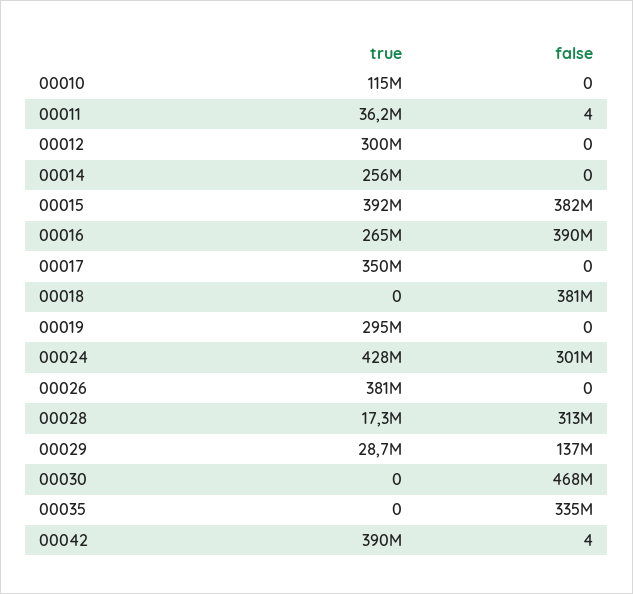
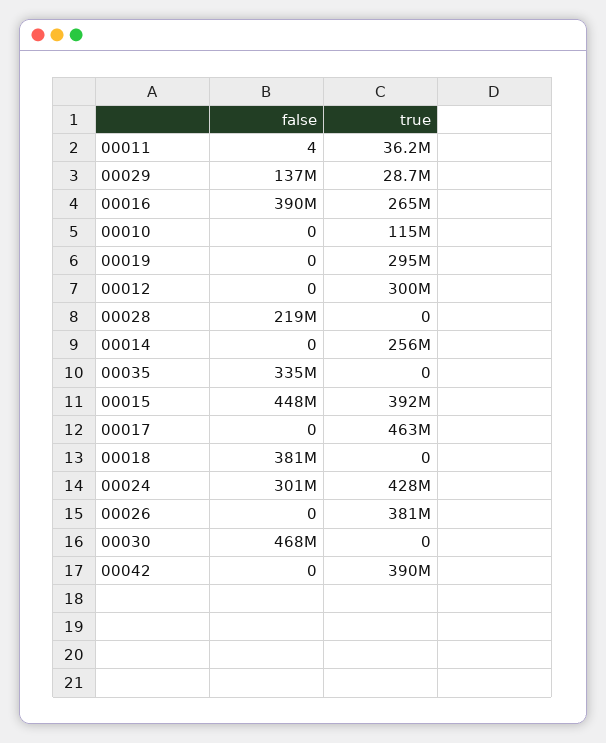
  {
    "true": {
      "00010": 115000000,
      "00011": 36200000,
      "00012": 300000000,
      "00014": 256000000,
      "00015": 392000000,
      "00016": 265000000,
-     "00017": 350000000,
+     "00017": 463000000,
      "00018": 0,
      "00019": 295000000,
      "00024": 428000000,
      "00026": 381000000,
-     "00028": 17300000,
+     "00028": 0,
      "00029": 28700000,
      "00030": 0,
      "00035": 0,
      "00042": 390000000
    },
    "false": {
      "00010": 0,
      "00011": 4,
      "00012": 0,
      "00014": 0,
-     "00015": 382000000,
+     "00015": 448000000,
      "00016": 390000000,
      "00017": 0,
      "00018": 381000000,
      "00019": 0,
      "00024": 301000000,
      "00026": 0,
-     "00028": 313000000,
+     "00028": 219000000,
      "00029": 137000000,
      "00030": 468000000,
      "00035": 335000000,
-     "00042": 4
+     "00042": 0
    }
  }

